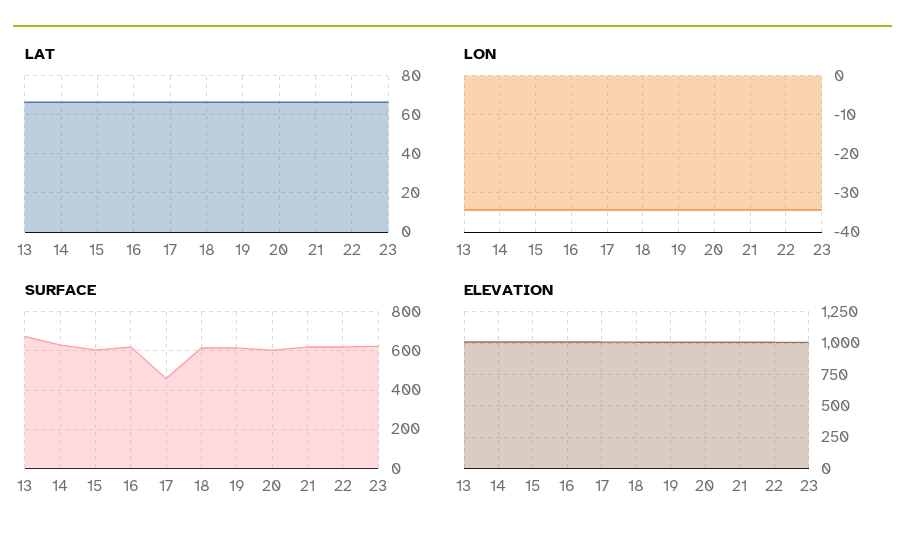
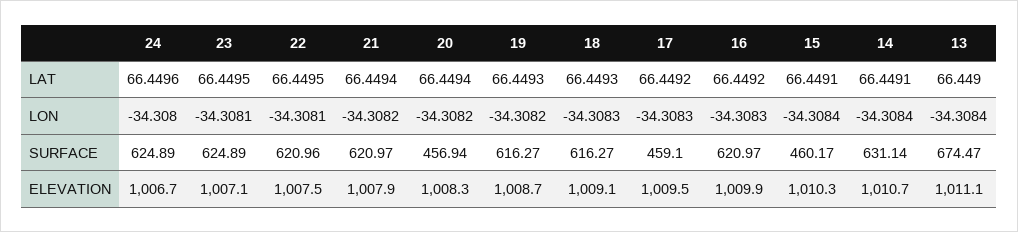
  {
    "LAT": {
      "13": 66.449,
      "14": 66.4491,
      "15": 66.4491,
      "16": 66.4492,
      "17": 66.4492,
      "18": 66.4493,
      "19": 66.4493,
      "20": 66.4494,
      "21": 66.4494,
      "22": 66.4495,
-     "23": 66.4495
+     "23": 66.4495,
+     "24": 66.4496
    },
    "LON": {
      "13": -34.3084,
      "14": -34.3084,
      "15": -34.3084,
      "16": -34.3083,
      "17": -34.3083,
      "18": -34.3083,
      "19": -34.3082,
      "20": -34.3082,
      "21": -34.3082,
      "22": -34.3081,
-     "23": -34.3081
+     "23": -34.3081,
+     "24": -34.308
    },
    "SURFACE": {
      "13": 674.47,
      "14": 631.14,
-     "15": 600,
+     "15": 460.17,
      "16": 620.97,
      "17": 459.1,
      "18": 616.27,
      "19": 616.27,
-     "20": 600,
+     "20": 456.94,
      "21": 620.97,
      "22": 620.96,
-     "23": 624.89
+     "23": 624.89,
+     "24": 624.89
    },
    "ELEVATION": {
      "13": 1011.1,
      "14": 1010.7,
      "15": 1010.3,
      "16": 1009.9,
      "17": 1009.5,
      "18": 1009.1,
      "19": 1008.7,
      "20": 1008.3,
      "21": 1007.9,
      "22": 1007.5,
-     "23": 1007.1
+     "23": 1007.1,
+     "24": 1006.7
    }
  }

